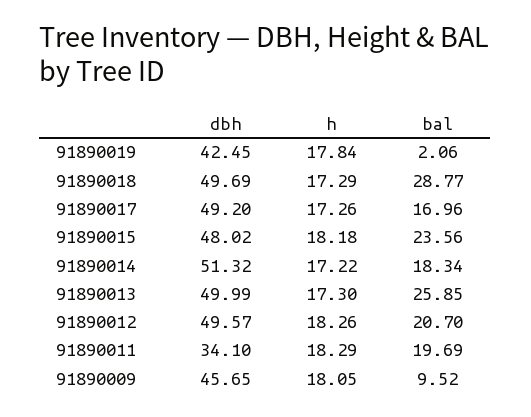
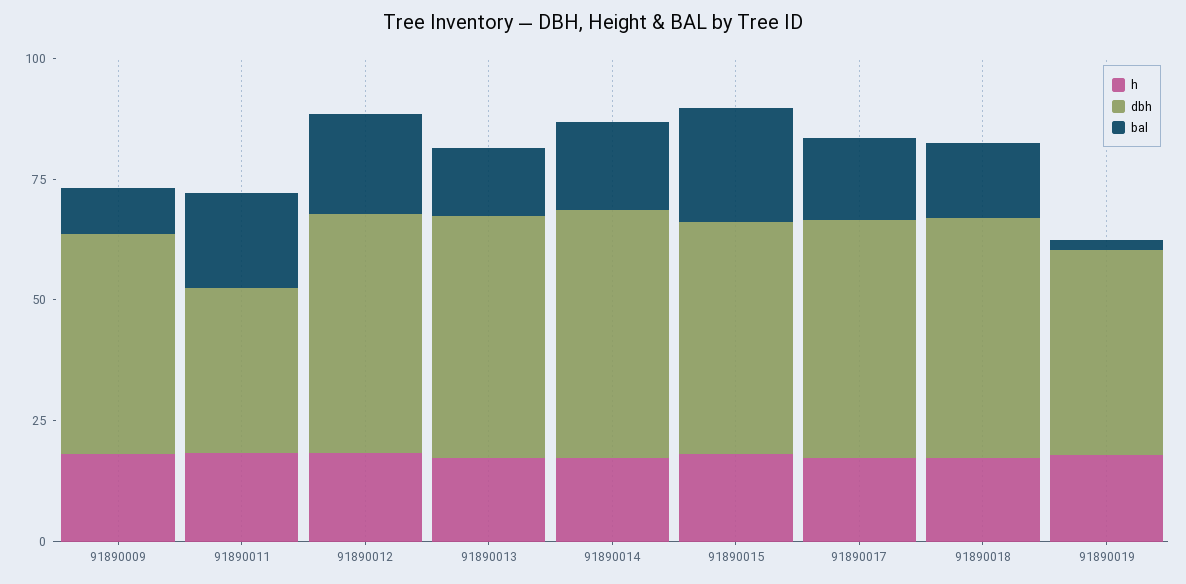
  {
    "dbh": {
      "91890019": 42.45,
      "91890018": 49.69,
      "91890017": 49.2,
      "91890015": 48.02,
      "91890014": 51.32,
      "91890013": 49.99,
      "91890012": 49.57,
      "91890011": 34.1,
      "91890009": 45.65
    },
    "h": {
      "91890019": 17.84,
      "91890018": 17.29,
      "91890017": 17.26,
      "91890015": 18.18,
      "91890014": 17.22,
      "91890013": 17.3,
      "91890012": 18.26,
      "91890011": 18.29,
      "91890009": 18.05
    },
    "bal": {
      "91890019": 2.06,
-     "91890018": 28.77,
+     "91890018": 15,
      "91890017": 16.96,
      "91890015": 23.56,
      "91890014": 18.34,
-     "91890013": 25.85,
+     "91890013": 15,
      "91890012": 20.7,
      "91890011": 19.69,
      "91890009": 9.52
    }
  }

